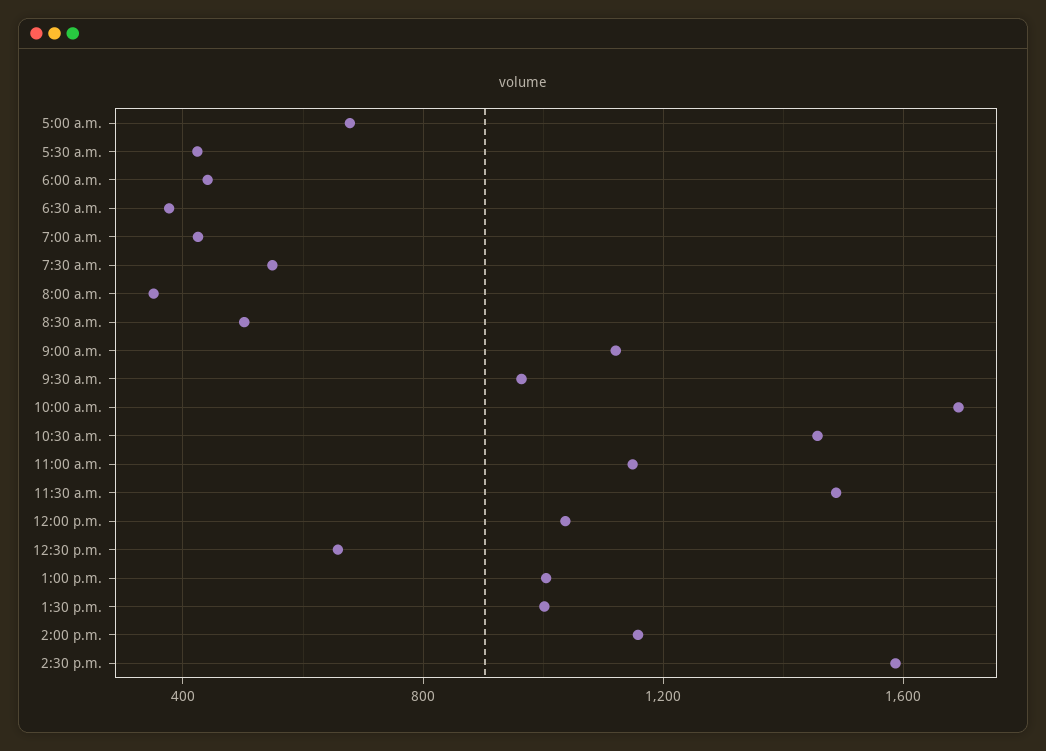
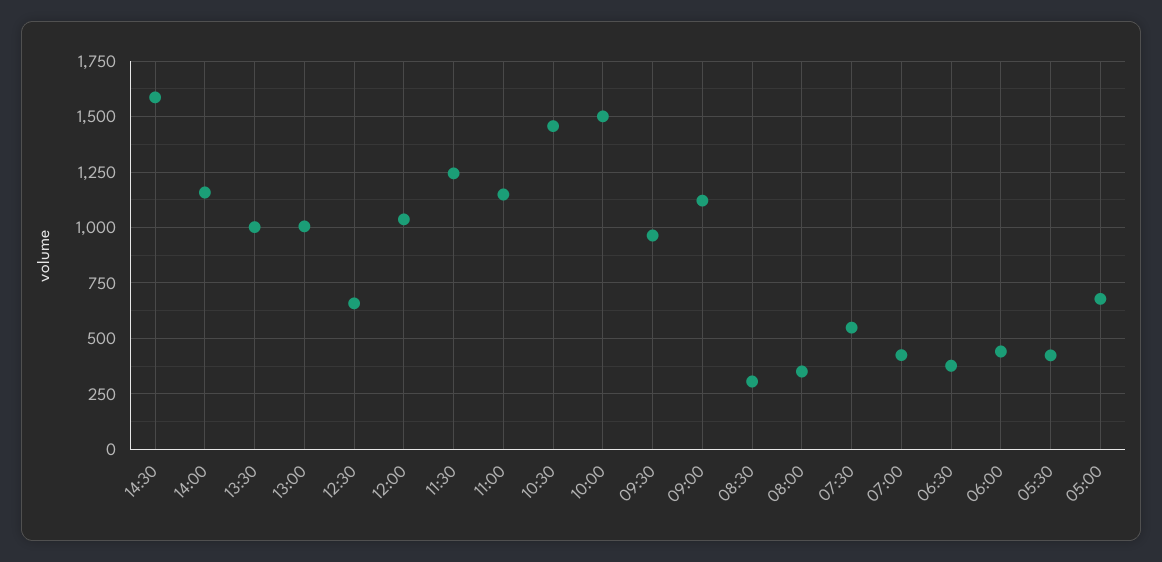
  {
    "5:00 a.m.": 700,
    "5:30 a.m.": 400,
    "6:00 a.m.": 450,
    "6:30 a.m.": 400,
    "7:00 a.m.": 450,
    "7:30 a.m.": 550,
    "8:00 a.m.": 350,
-   "8:30 a.m.": 500,
+   "8:30 a.m.": 300,
    "9:00 a.m.": 1100,
    "9:30 a.m.": 950,
-   "10:00 a.m.": 1700,
+   "10:00 a.m.": 1500,
    "10:30 a.m.": 1450,
    "11:00 a.m.": 1150,
-   "11:30 a.m.": 1500,
+   "11:30 a.m.": 1250,
    "12:00 p.m.": 1050,
    "12:30 p.m.": 650,
    "1:00 p.m.": 1000,
    "1:30 p.m.": 1000,
    "2:00 p.m.": 1150,
    "2:30 p.m.": 1600
  }

